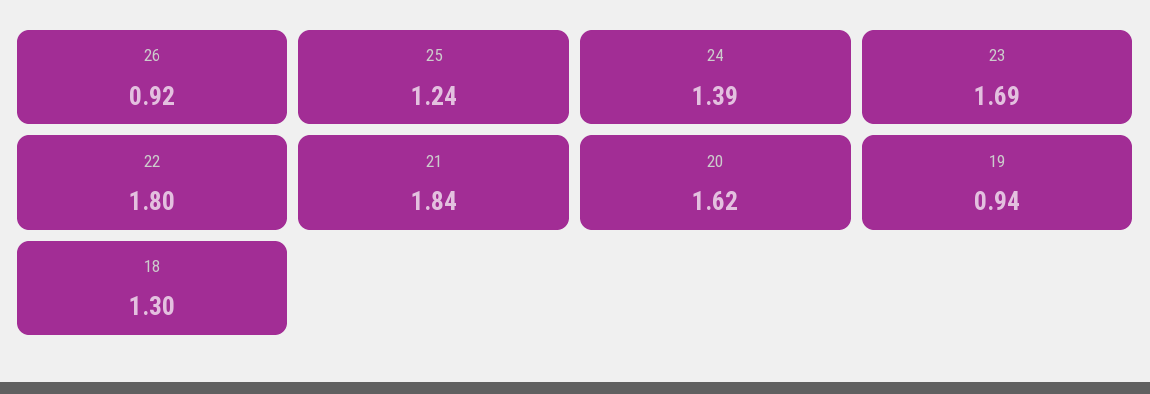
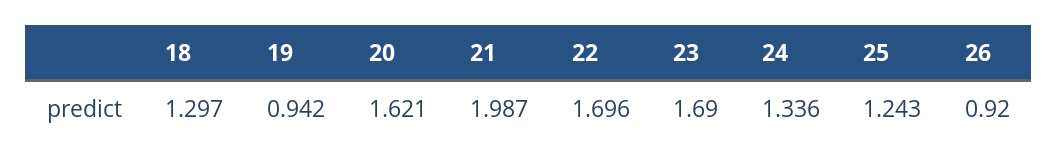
  {
    "26": 0.92,
    "25": 1.243,
-   "24": 1.39,
+   "24": 1.336,
    "23": 1.69,
-   "22": 1.8,
+   "22": 1.696,
-   "21": 1.84,
+   "21": 1.987,
    "20": 1.621,
    "19": 0.942,
    "18": 1.297
  }

